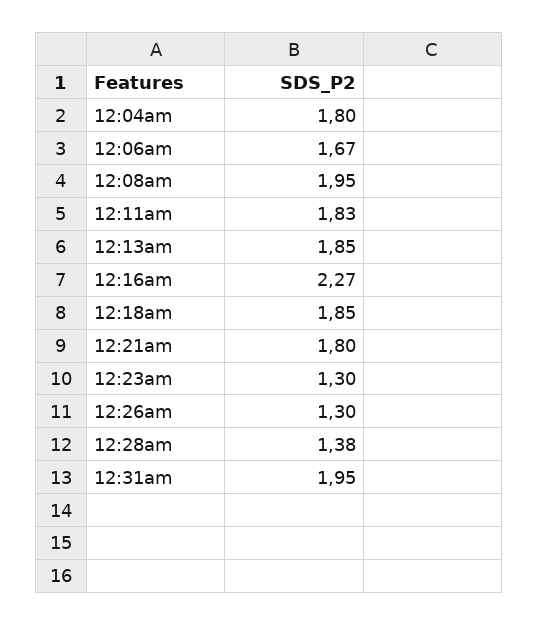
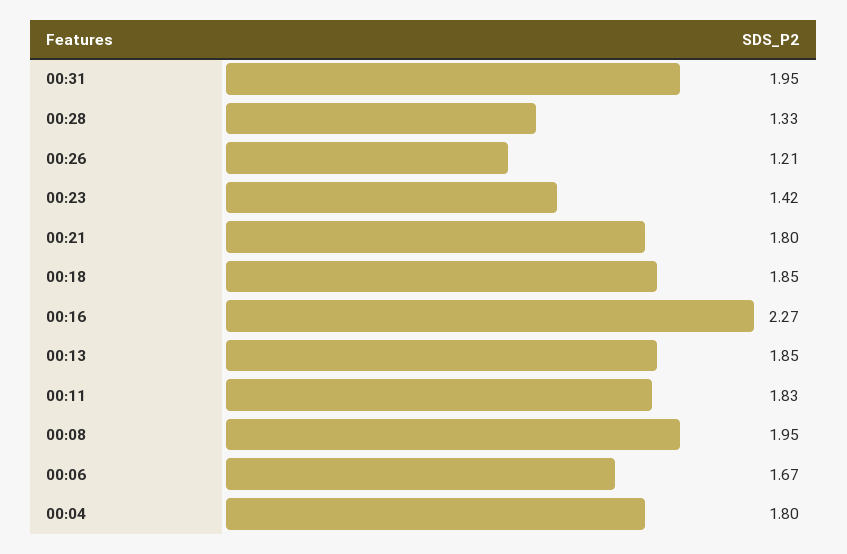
  {
    "12:04am": 1.8,
    "12:06am": 1.67,
    "12:08am": 1.95,
    "12:11am": 1.83,
    "12:13am": 1.85,
    "12:16am": 2.27,
    "12:18am": 1.85,
    "12:21am": 1.8,
-   "12:23am": 1.3,
+   "12:23am": 1.42,
-   "12:26am": 1.3,
+   "12:26am": 1.21,
-   "12:28am": 1.38,
+   "12:28am": 1.33,
    "12:31am": 1.95
  }

